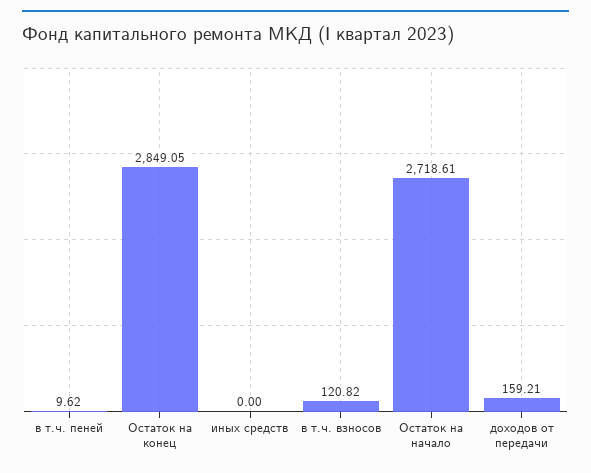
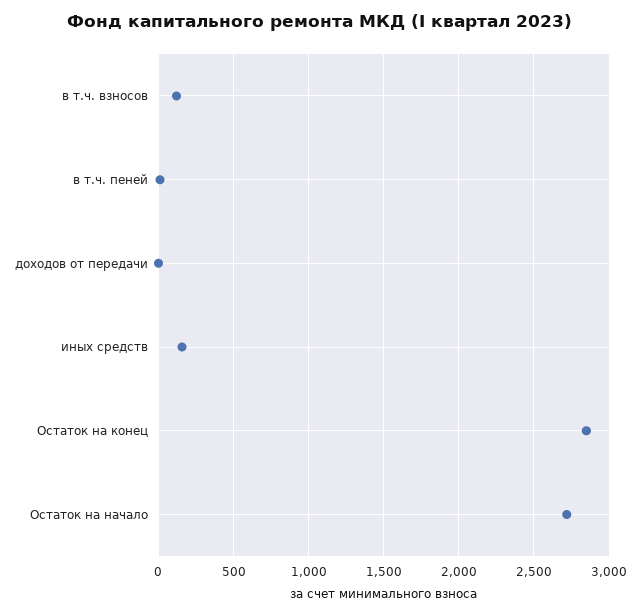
  {
    "в т.ч. пеней": 9.62,
    "Остаток на конец": 2849.05,
-   "иных средств": 0,
+   "иных средств": 150,
    "в т.ч. взносов": 120.82,
    "Остаток на начало": 2718.61,
-   "доходов от передачи": 159.21
+   "доходов от передачи": 0
  }

